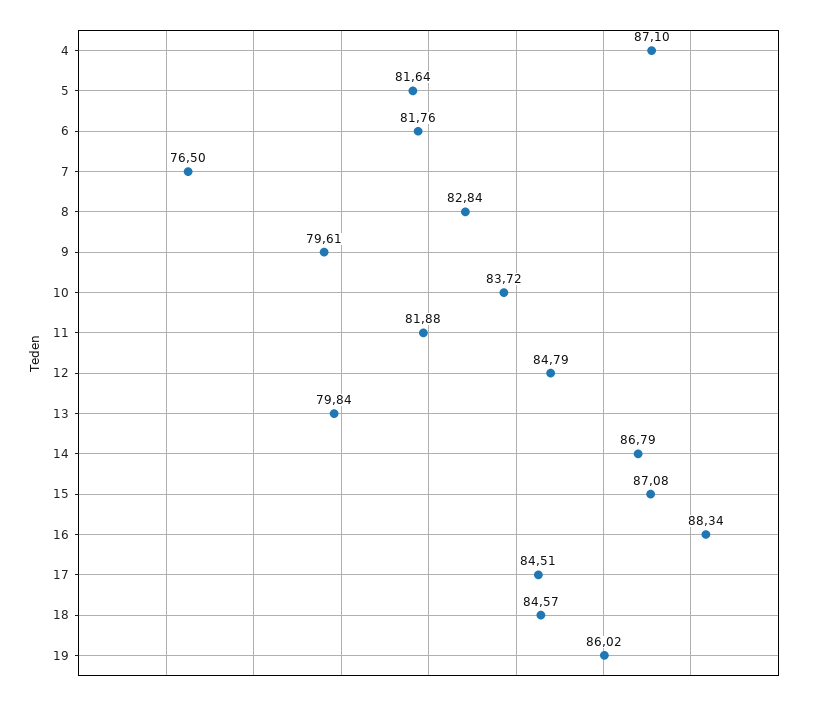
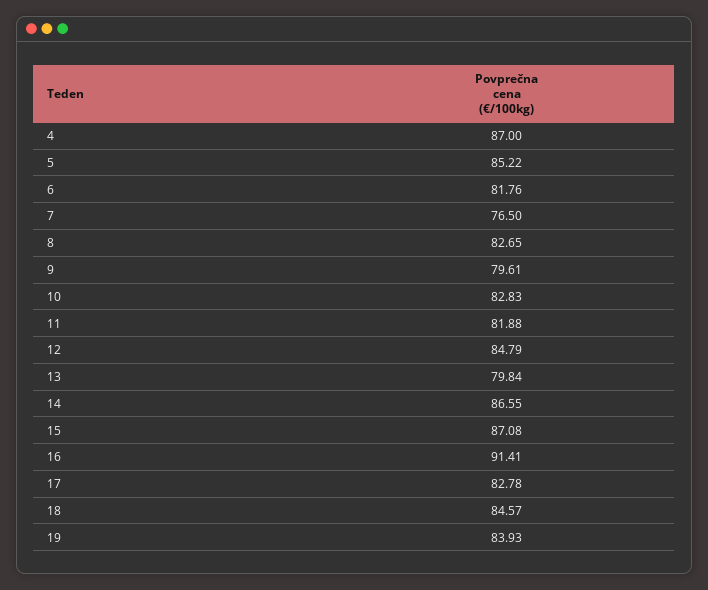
  {
-   "4": 87.1,
+   "4": 87,
-   "5": 81.64,
+   "5": 85.22,
    "6": 81.76,
    "7": 76.5,
-   "8": 82.84,
+   "8": 82.65,
    "9": 79.61,
-   "10": 83.72,
+   "10": 82.83,
    "11": 81.88,
    "12": 84.79,
    "13": 79.84,
-   "14": 86.79,
+   "14": 86.55,
    "15": 87.08,
-   "16": 88.34,
+   "16": 91.41,
-   "17": 84.51,
+   "17": 82.78,
    "18": 84.57,
-   "19": 86.02
+   "19": 83.93
  }

